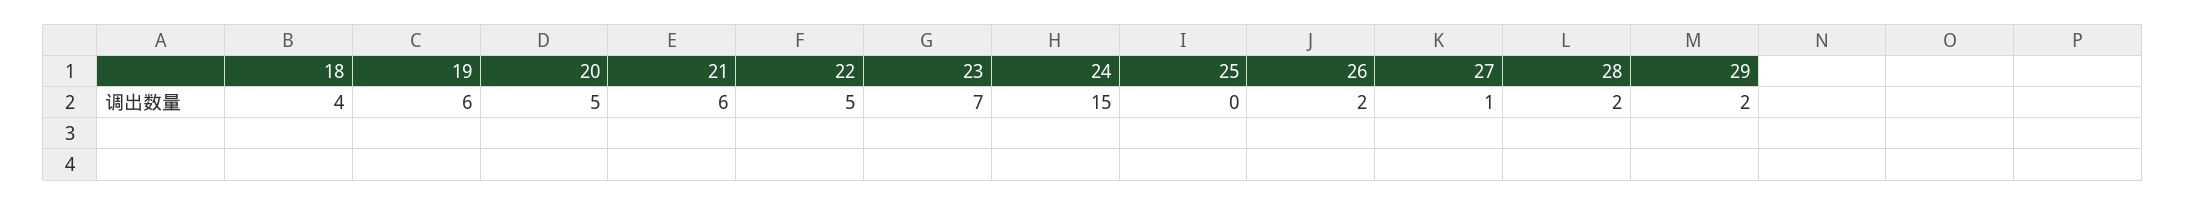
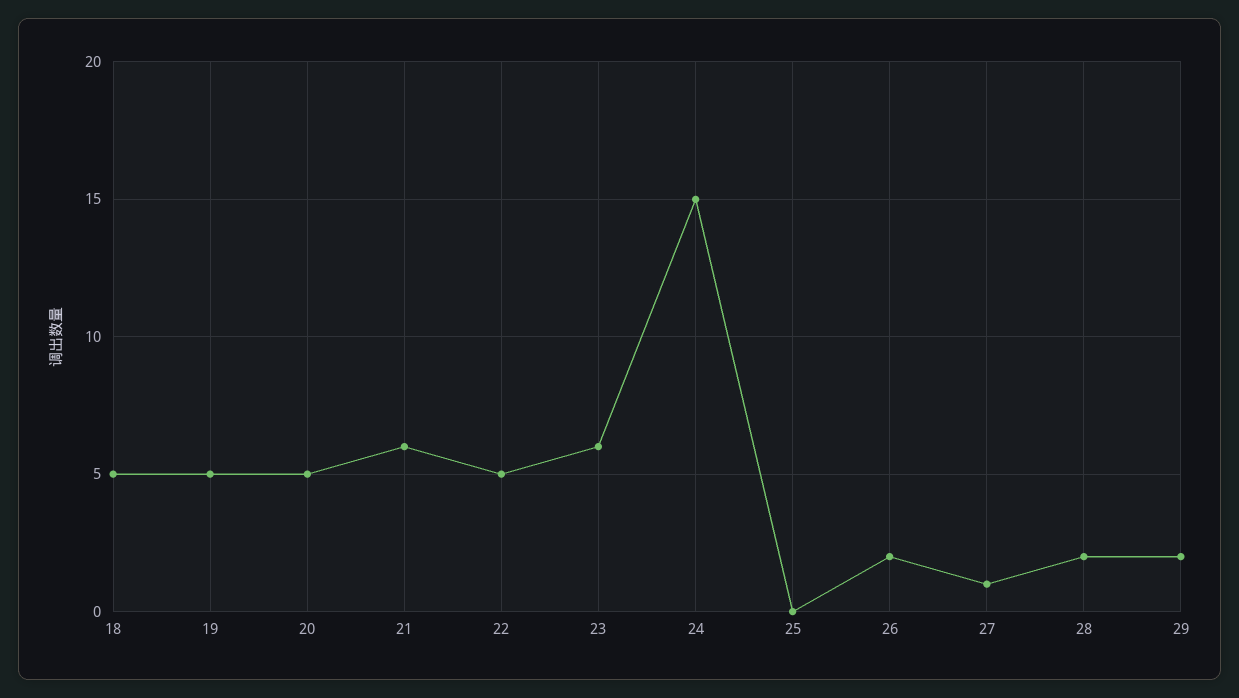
  {
-   "18": 4,
+   "18": 5,
-   "19": 6,
+   "19": 5,
    "20": 5,
    "21": 6,
    "22": 5,
-   "23": 7,
+   "23": 6,
    "24": 15,
    "25": 0,
    "26": 2,
    "27": 1,
    "28": 2,
    "29": 2
  }

